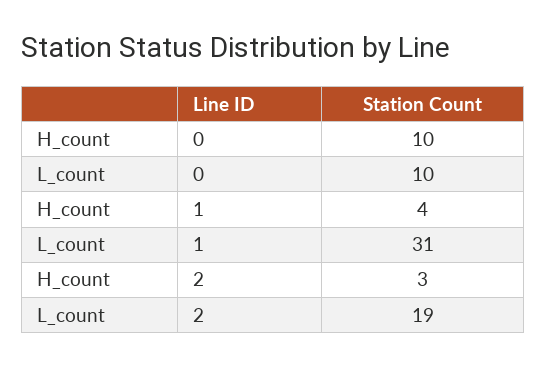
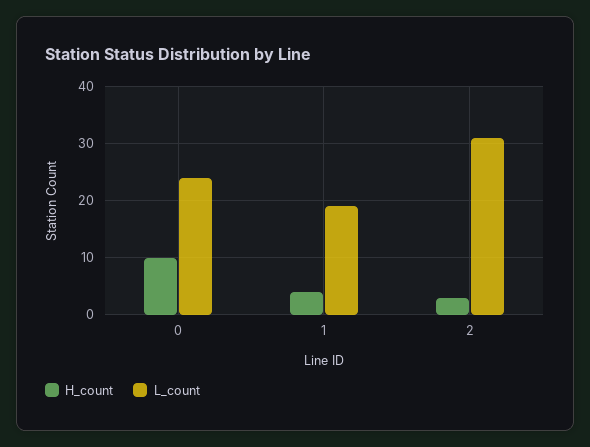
  {
    "H_count": {
      "0": 10,
      "1": 4,
      "2": 3
    },
    "L_count": {
-     "0": 10,
+     "0": 25,
-     "1": 31,
+     "1": 20,
-     "2": 19
+     "2": 30
    }
  }

